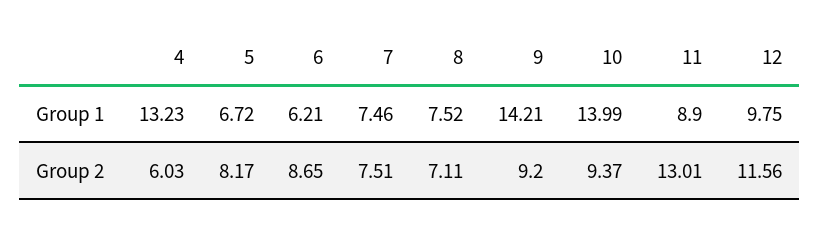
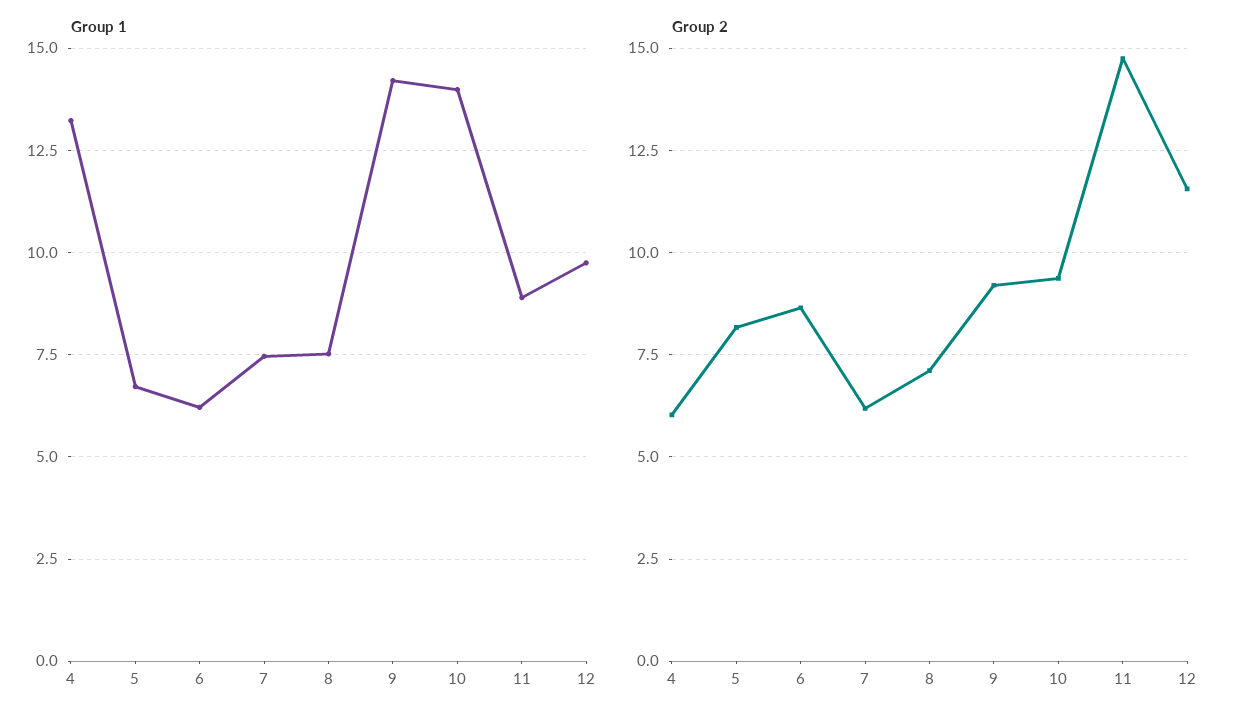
  {
    "Group 1": {
      "4": 13.23,
      "5": 6.72,
      "6": 6.21,
      "7": 7.46,
      "8": 7.52,
      "9": 14.21,
      "10": 13.99,
      "11": 8.9,
      "12": 9.75
    },
    "Group 2": {
      "4": 6.03,
      "5": 8.17,
      "6": 8.65,
-     "7": 7.51,
+     "7": 6.25,
      "8": 7.11,
      "9": 9.2,
      "10": 9.37,
-     "11": 13.01,
+     "11": 14.75,
      "12": 11.56
    }
  }

